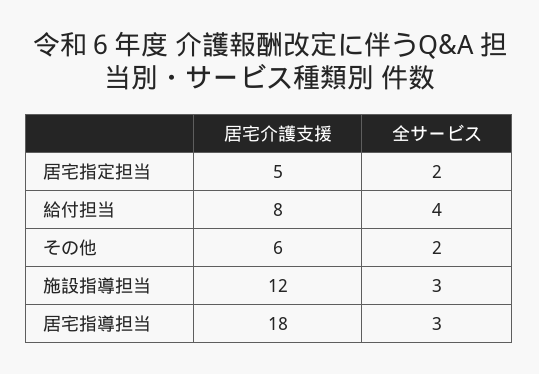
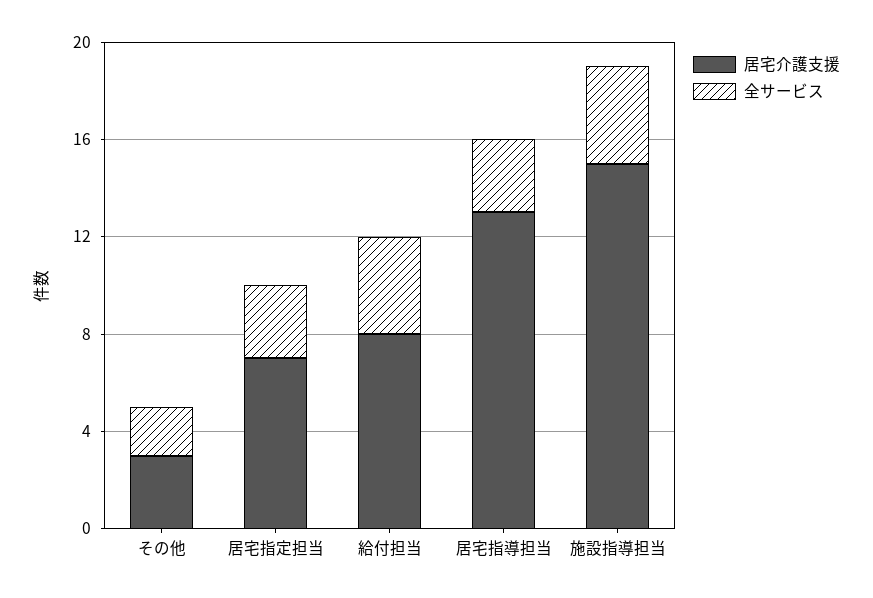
  {
    "居宅介護支援": {
-     "居宅指定担当": 5,
+     "居宅指定担当": 7,
      "給付担当": 8,
-     "その他": 6,
+     "その他": 3,
-     "施設指導担当": 12,
+     "施設指導担当": 15,
-     "居宅指導担当": 18
+     "居宅指導担当": 13
    },
    "全サービス": {
-     "居宅指定担当": 2,
+     "居宅指定担当": 3,
      "給付担当": 4,
      "その他": 2,
-     "施設指導担当": 3,
+     "施設指導担当": 4,
      "居宅指導担当": 3
    }
  }

